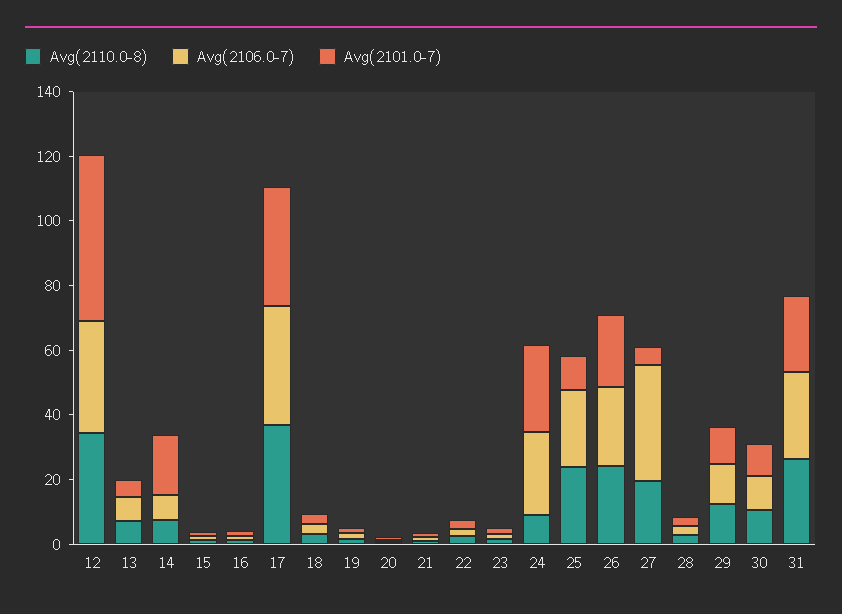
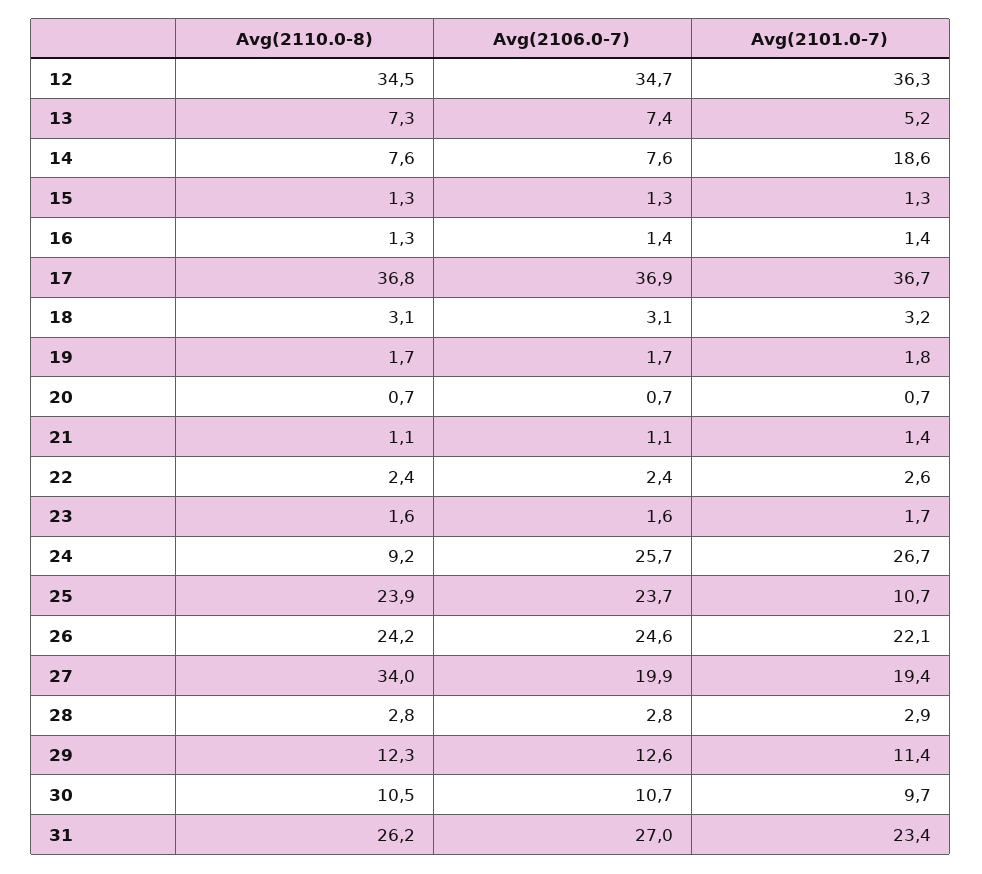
  {
    "Avg(2110.0-8)": {
      "12": 34.5,
      "13": 7.3,
      "14": 7.6,
      "15": 1.3,
      "16": 1.3,
      "17": 36.8,
      "18": 3.1,
      "19": 1.7,
      "20": 0.7,
      "21": 1.1,
      "22": 2.4,
      "23": 1.6,
      "24": 9.2,
      "25": 23.9,
      "26": 24.2,
-     "27": 20,
+     "27": 34,
      "28": 2.8,
      "29": 12.3,
      "30": 10.5,
      "31": 26.2
    },
    "Avg(2106.0-7)": {
      "12": 34.7,
      "13": 7.4,
      "14": 7.6,
      "15": 1.3,
      "16": 1.4,
      "17": 36.9,
      "18": 3.1,
      "19": 1.7,
      "20": 0.7,
      "21": 1.1,
      "22": 2.4,
      "23": 1.6,
      "24": 25.7,
      "25": 23.7,
      "26": 24.6,
-     "27": 35,
+     "27": 19.9,
      "28": 2.8,
      "29": 12.6,
      "30": 10.7,
      "31": 27
    },
    "Avg(2101.0-7)": {
-     "12": 50,
+     "12": 36.3,
      "13": 5.2,
      "14": 18.6,
      "15": 1.3,
      "16": 1.4,
      "17": 36.7,
      "18": 3.2,
      "19": 1.8,
      "20": 0.7,
      "21": 1.4,
      "22": 2.6,
      "23": 1.7,
      "24": 26.7,
      "25": 10.7,
      "26": 22.1,
-     "27": 5,
+     "27": 19.4,
      "28": 2.9,
      "29": 11.4,
      "30": 9.7,
      "31": 23.4
    }
  }

